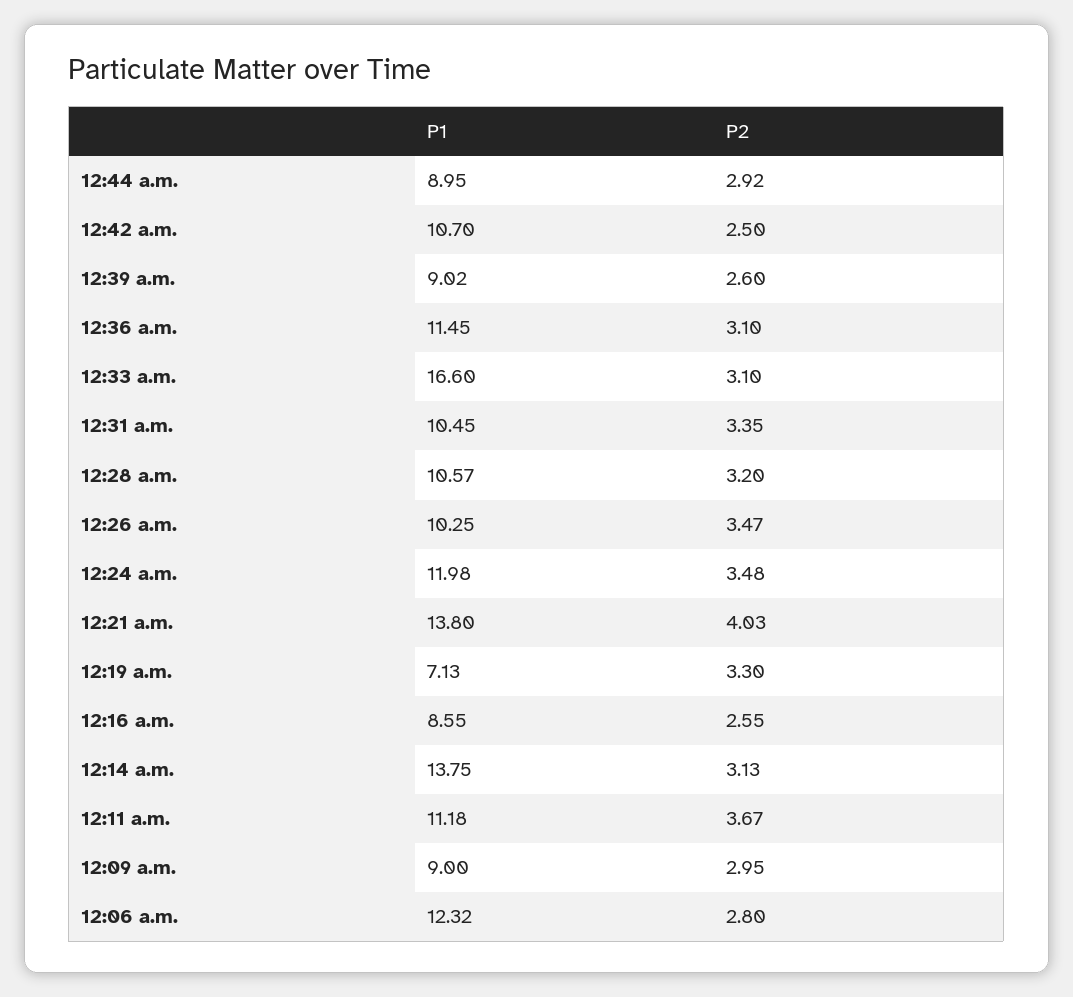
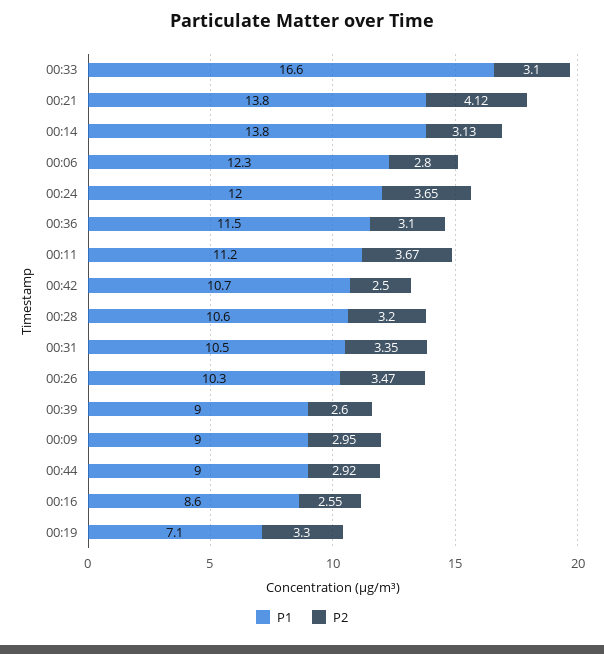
  {
    "P1": {
      "12:44 a.m.": 8.95,
      "12:42 a.m.": 10.7,
      "12:39 a.m.": 9.02,
      "12:36 a.m.": 11.45,
      "12:33 a.m.": 16.6,
      "12:31 a.m.": 10.45,
      "12:28 a.m.": 10.57,
      "12:26 a.m.": 10.25,
      "12:24 a.m.": 11.98,
      "12:21 a.m.": 13.8,
      "12:19 a.m.": 7.13,
      "12:16 a.m.": 8.55,
      "12:14 a.m.": 13.75,
      "12:11 a.m.": 11.18,
      "12:09 a.m.": 9,
      "12:06 a.m.": 12.32
    },
    "P2": {
      "12:44 a.m.": 2.92,
      "12:42 a.m.": 2.5,
      "12:39 a.m.": 2.6,
      "12:36 a.m.": 3.1,
      "12:33 a.m.": 3.1,
      "12:31 a.m.": 3.35,
      "12:28 a.m.": 3.2,
      "12:26 a.m.": 3.47,
-     "12:24 a.m.": 3.48,
+     "12:24 a.m.": 3.65,
-     "12:21 a.m.": 4.03,
+     "12:21 a.m.": 4.12,
      "12:19 a.m.": 3.3,
      "12:16 a.m.": 2.55,
      "12:14 a.m.": 3.13,
      "12:11 a.m.": 3.67,
      "12:09 a.m.": 2.95,
      "12:06 a.m.": 2.8
    }
  }

